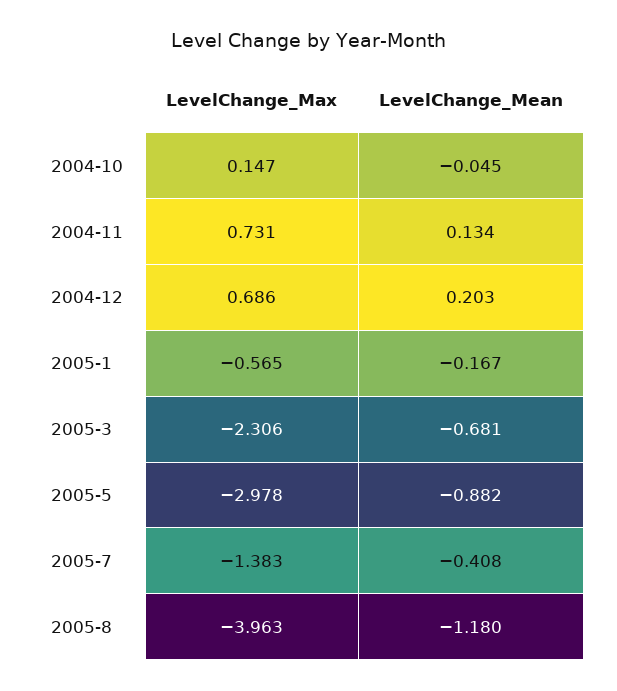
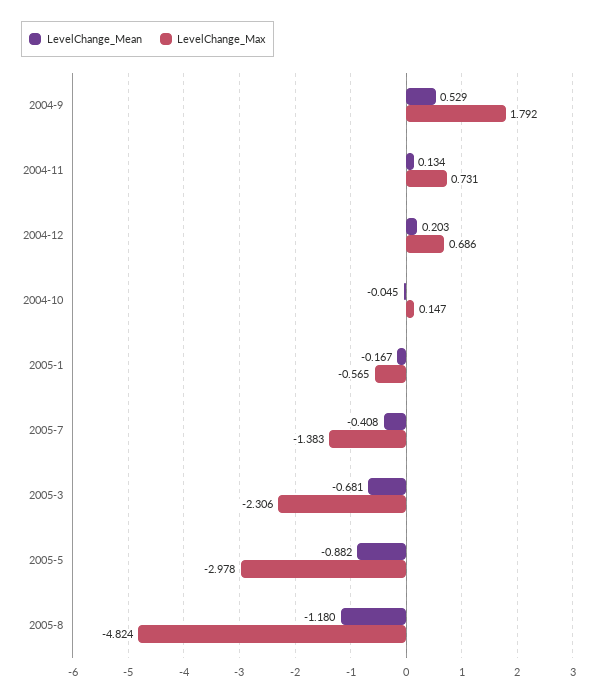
  {
    "LevelChange_Max": {
      "2004-10": 0.147,
      "2004-11": 0.731,
      "2004-12": 0.686,
      "2005-1": -0.565,
      "2005-3": -2.306,
      "2005-5": -2.978,
      "2005-7": -1.383,
-     "2005-8": -3.963
+     "2005-8": -4.824,
+     "2004-9": 1.792
    },
    "LevelChange_Mean": {
      "2004-10": -0.045,
      "2004-11": 0.134,
      "2004-12": 0.203,
      "2005-1": -0.167,
      "2005-3": -0.681,
      "2005-5": -0.882,
      "2005-7": -0.408,
-     "2005-8": -1.18
+     "2005-8": -1.18,
+     "2004-9": 0.529
    }
  }

